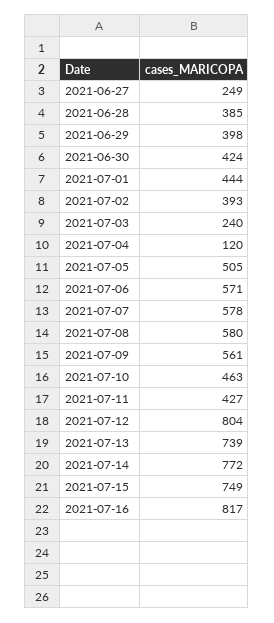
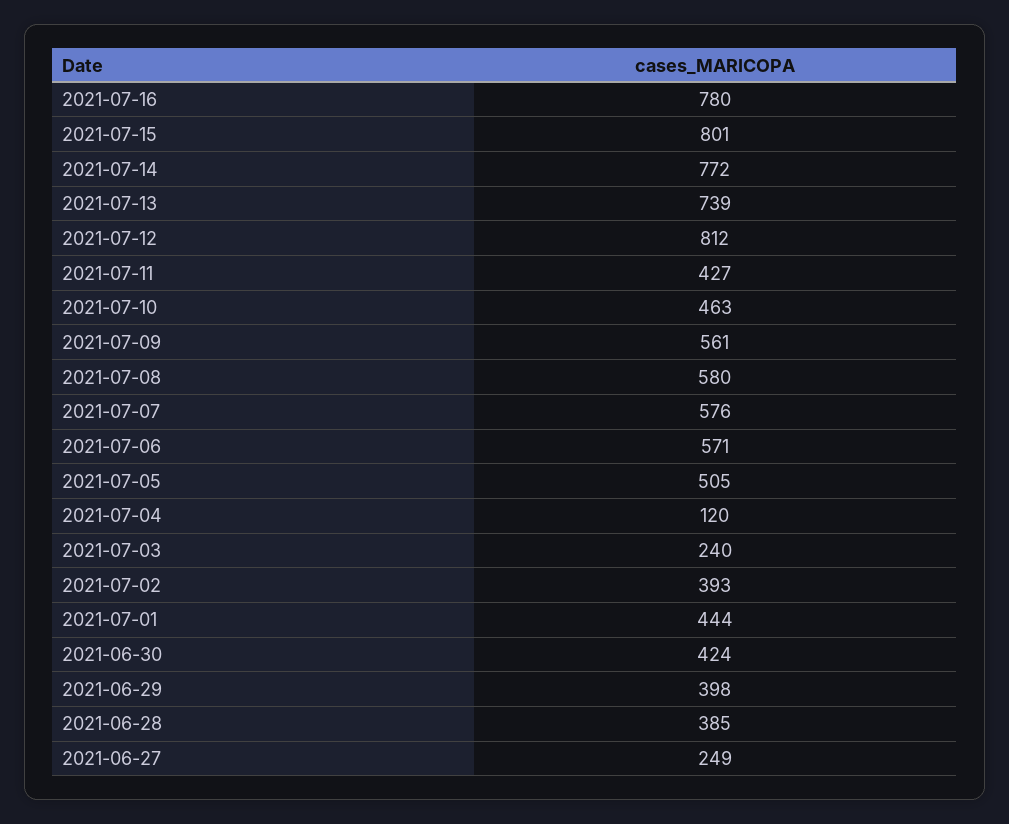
  {
    "2021-06-27": 249,
    "2021-06-28": 385,
    "2021-06-29": 398,
    "2021-06-30": 424,
    "2021-07-01": 444,
    "2021-07-02": 393,
    "2021-07-03": 240,
    "2021-07-04": 120,
    "2021-07-05": 505,
    "2021-07-06": 571,
-   "2021-07-07": 578,
+   "2021-07-07": 576,
    "2021-07-08": 580,
    "2021-07-09": 561,
    "2021-07-10": 463,
    "2021-07-11": 427,
-   "2021-07-12": 804,
+   "2021-07-12": 812,
    "2021-07-13": 739,
    "2021-07-14": 772,
-   "2021-07-15": 749,
+   "2021-07-15": 801,
-   "2021-07-16": 817
+   "2021-07-16": 780
  }

